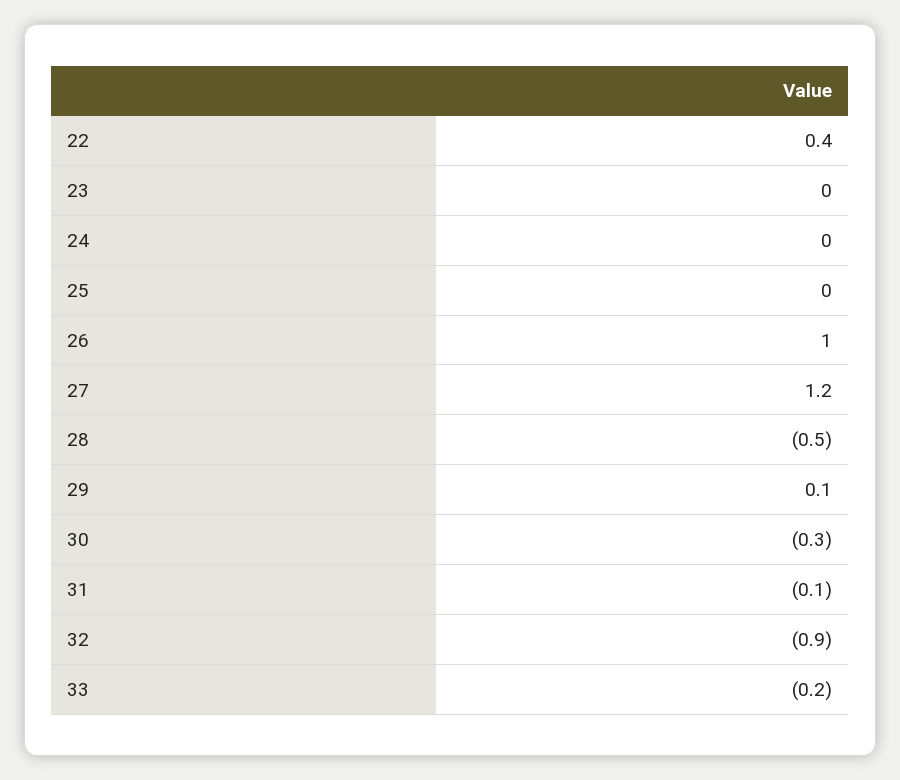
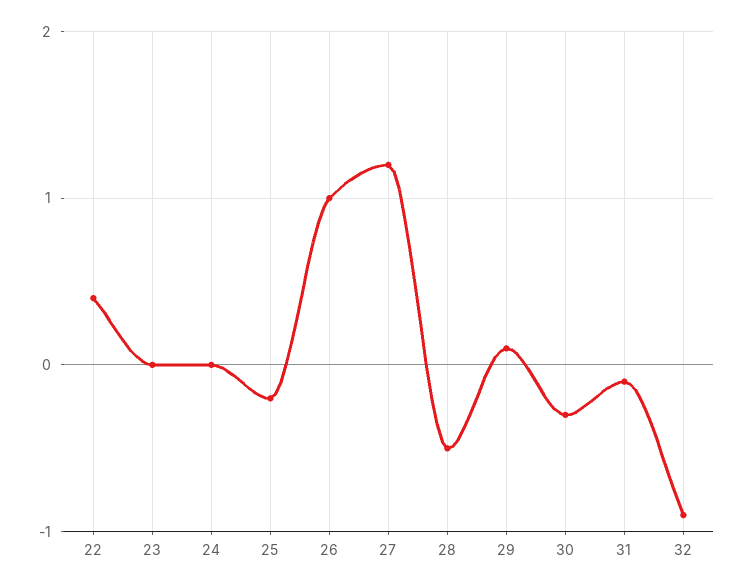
  {
    "22": 0.4,
    "23": 0,
    "24": 0,
-   "25": 0,
+   "25": -0.2,
    "26": 1,
    "27": 1.2,
    "28": -0.5,
    "29": 0.1,
    "30": -0.3,
    "31": -0.1,
-   "32": -0.9,
+   "32": -0.9
-   "33": -0.2
  }

